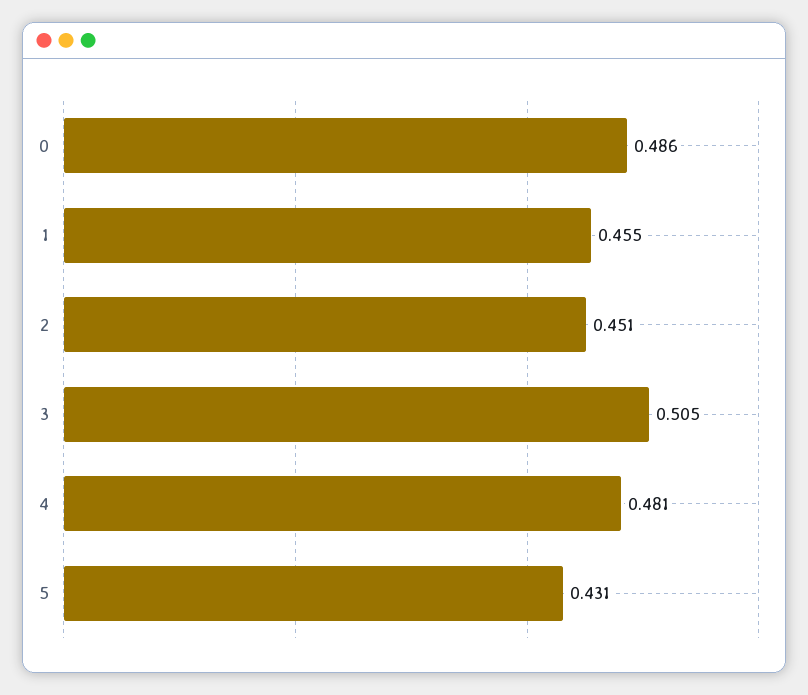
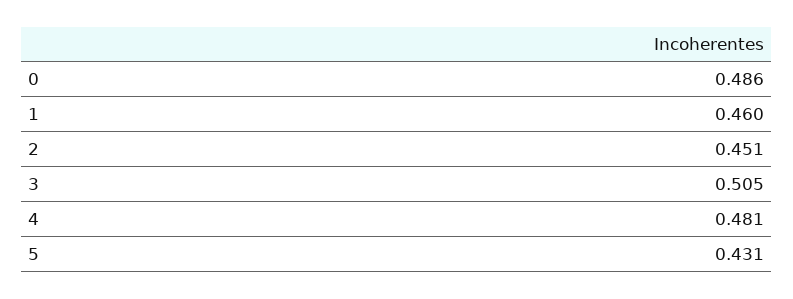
  {
    "0": 0.486,
-   "1": 0.455,
+   "1": 0.46,
    "2": 0.451,
    "3": 0.505,
    "4": 0.481,
    "5": 0.431
  }

